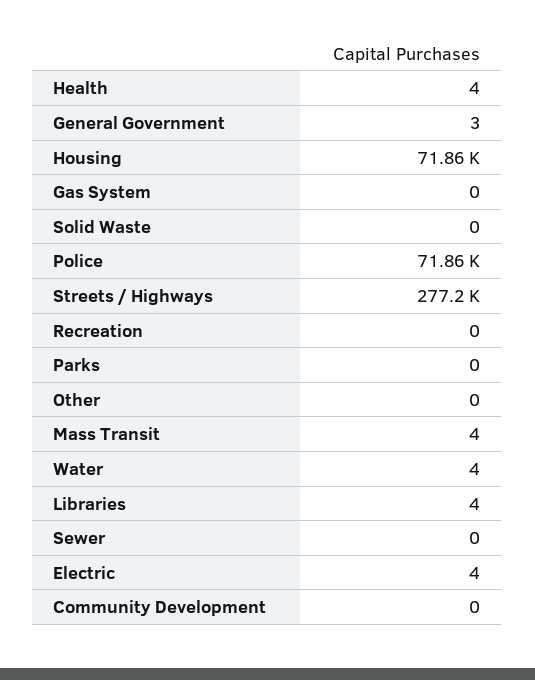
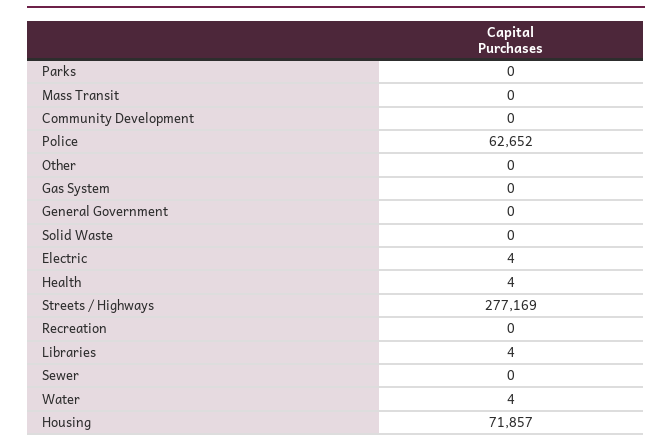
  {
    "Health": 4,
-   "General Government": 3,
+   "General Government": 0,
    "Housing": 71857,
    "Gas System": 0,
    "Solid Waste": 0,
-   "Police": 71860,
+   "Police": 62652,
    "Streets / Highways": 277169,
    "Recreation": 0,
    "Parks": 0,
    "Other": 0,
-   "Mass Transit": 4,
+   "Mass Transit": 0,
    "Water": 4,
    "Libraries": 4,
    "Sewer": 0,
    "Electric": 4,
    "Community Development": 0
  }

